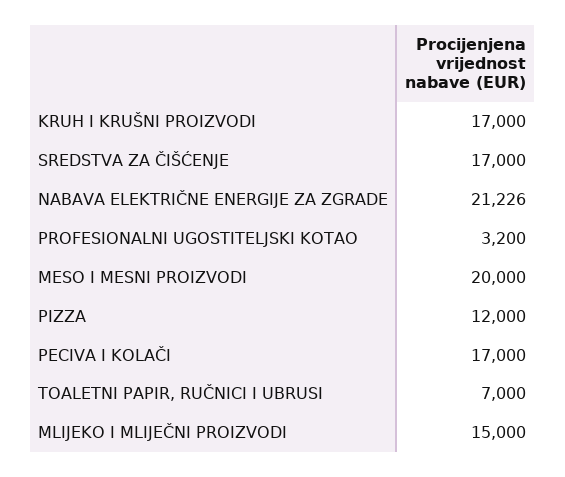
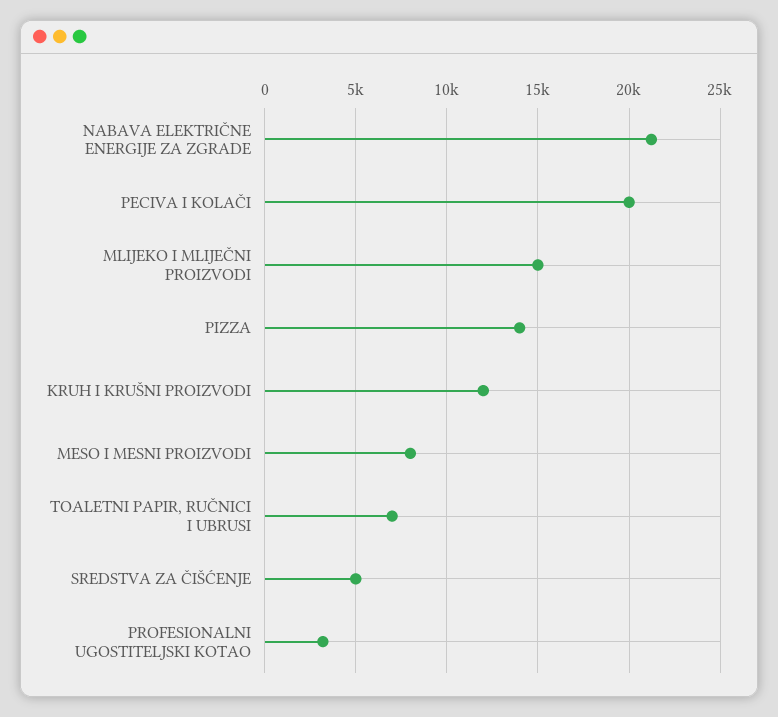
  {
-   "KRUH I KRUŠNI PROIZVODI": 17000,
+   "KRUH I KRUŠNI PROIZVODI": 12000,
-   "SREDSTVA ZA ČIŠĆENJE": 17000,
+   "SREDSTVA ZA ČIŠĆENJE": 5000,
    "NABAVA ELEKTRIČNE ENERGIJE ZA ZGRADE": 21226,
    "PROFESIONALNI UGOSTITELJSKI KOTAO": 3200,
-   "MESO I MESNI PROIZVODI": 20000,
+   "MESO I MESNI PROIZVODI": 8000,
-   "PIZZA": 12000,
+   "PIZZA": 14000,
-   "PECIVA I KOLAČI": 17000,
+   "PECIVA I KOLAČI": 20000,
    "TOALETNI PAPIR, RUČNICI I UBRUSI": 7000,
    "MLIJEKO I MLIJEČNI PROIZVODI": 15000
  }

